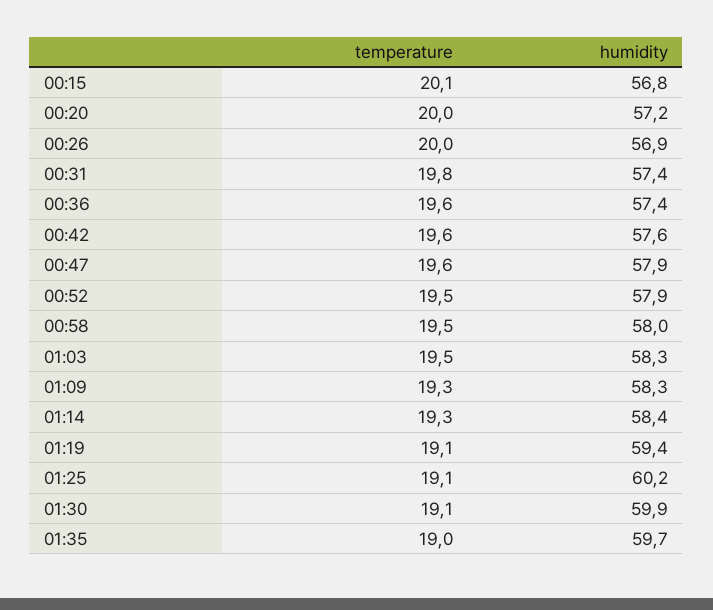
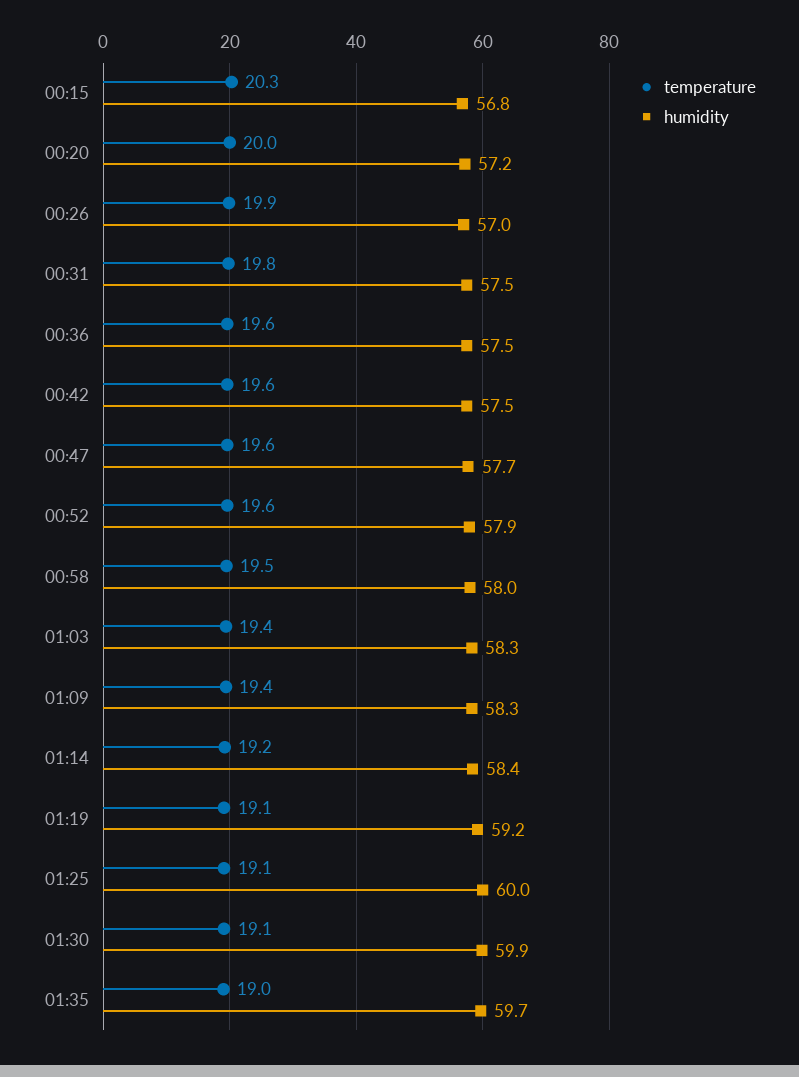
  {
    "temperature": {
-     "00:15": 20.1,
+     "00:15": 20.3,
      "00:20": 20,
-     "00:26": 20,
+     "00:26": 19.9,
      "00:31": 19.8,
      "00:36": 19.6,
      "00:42": 19.6,
      "00:47": 19.6,
-     "00:52": 19.5,
+     "00:52": 19.6,
      "00:58": 19.5,
-     "01:03": 19.5,
+     "01:03": 19.4,
-     "01:09": 19.3,
+     "01:09": 19.4,
-     "01:14": 19.3,
+     "01:14": 19.2,
      "01:19": 19.1,
      "01:25": 19.1,
      "01:30": 19.1,
      "01:35": 19
    },
    "humidity": {
      "00:15": 56.8,
      "00:20": 57.2,
-     "00:26": 56.9,
+     "00:26": 57,
-     "00:31": 57.4,
+     "00:31": 57.5,
-     "00:36": 57.4,
+     "00:36": 57.5,
-     "00:42": 57.6,
+     "00:42": 57.5,
-     "00:47": 57.9,
+     "00:47": 57.7,
      "00:52": 57.9,
      "00:58": 58,
      "01:03": 58.3,
      "01:09": 58.3,
      "01:14": 58.4,
-     "01:19": 59.4,
+     "01:19": 59.2,
-     "01:25": 60.2,
+     "01:25": 60,
      "01:30": 59.9,
      "01:35": 59.7
    }
  }

